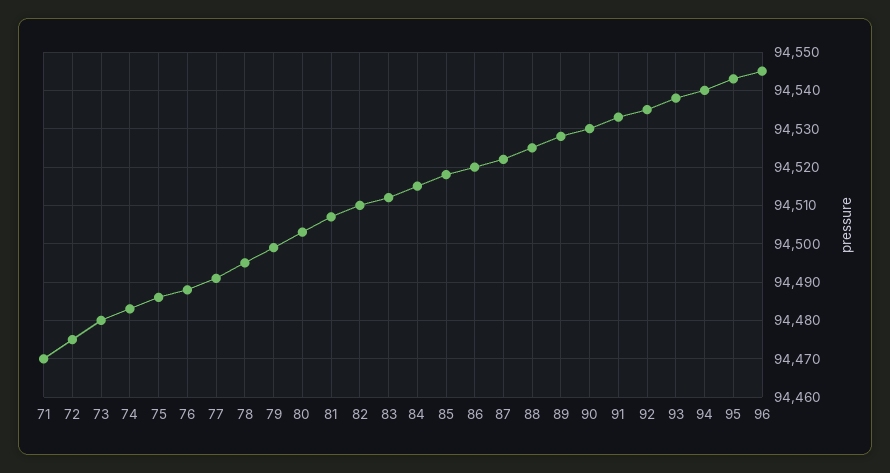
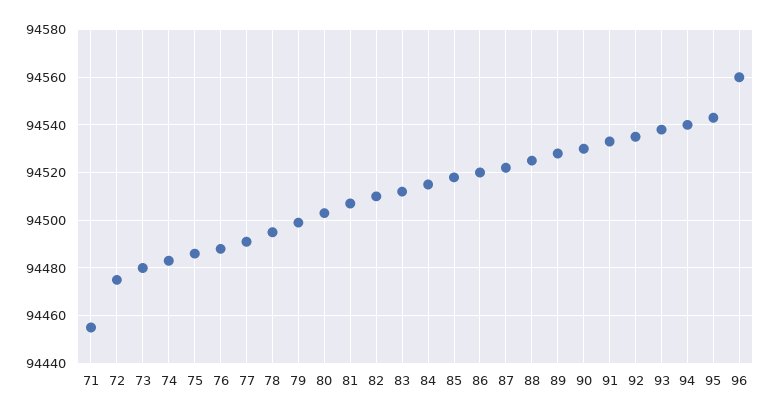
  {
-   "71": 94470,
+   "71": 94455,
    "72": 94475,
    "73": 94480,
    "74": 94485,
    "75": 94485,
    "76": 94490,
    "77": 94490,
    "78": 94495,
    "79": 94500,
    "80": 94505,
    "81": 94505,
    "82": 94510,
    "83": 94510,
    "84": 94515,
    "85": 94520,
    "86": 94520,
    "87": 94520,
    "88": 94525,
    "89": 94530,
    "90": 94530,
    "91": 94535,
    "92": 94535,
    "93": 94540,
    "94": 94540,
    "95": 94545,
-   "96": 94545
+   "96": 94560
  }

